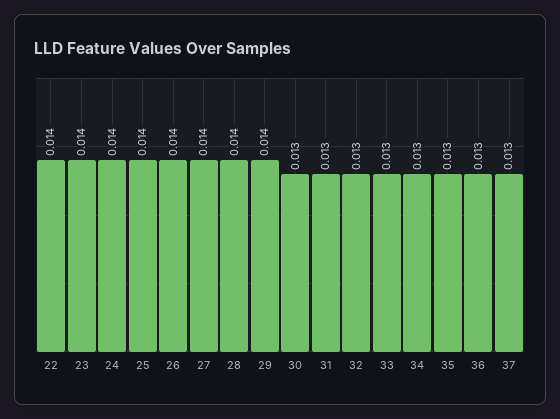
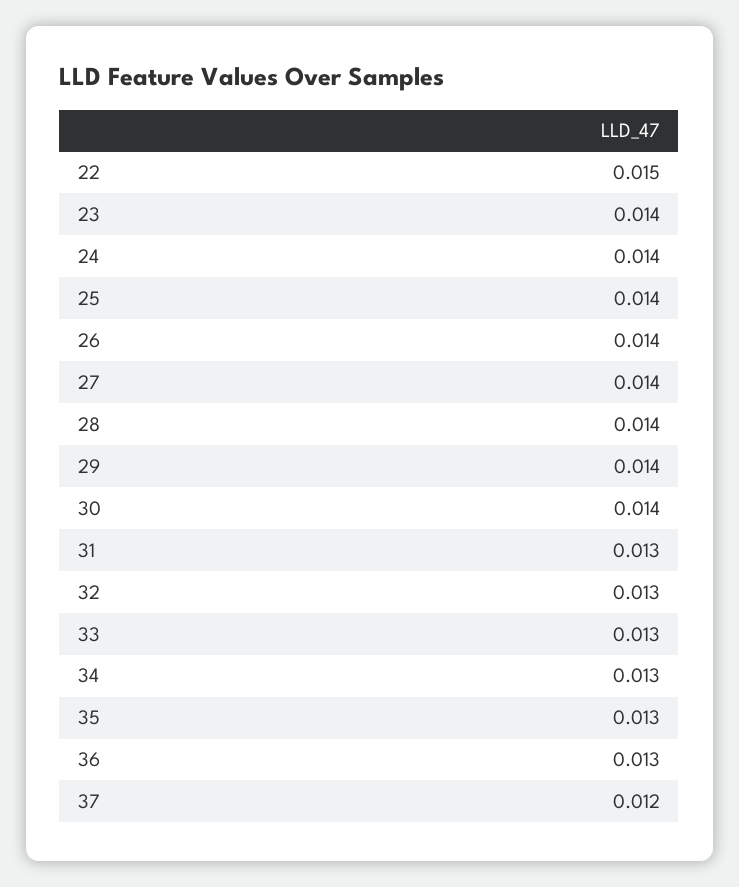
  {
-   "22": 0.014,
+   "22": 0.015,
    "23": 0.014,
    "24": 0.014,
    "25": 0.014,
    "26": 0.014,
    "27": 0.014,
    "28": 0.014,
    "29": 0.014,
-   "30": 0.013,
+   "30": 0.014,
    "31": 0.013,
    "32": 0.013,
    "33": 0.013,
    "34": 0.013,
    "35": 0.013,
    "36": 0.013,
-   "37": 0.013
+   "37": 0.012
  }

